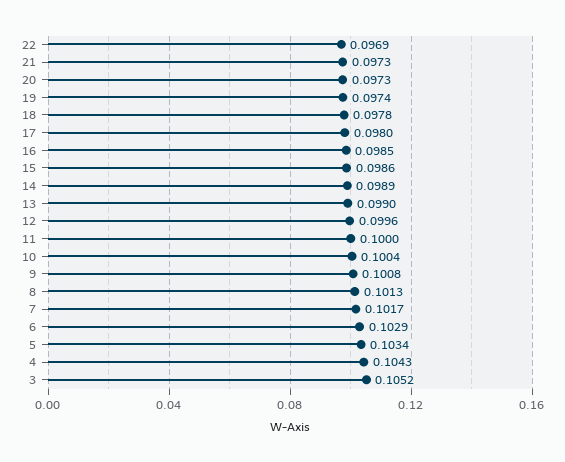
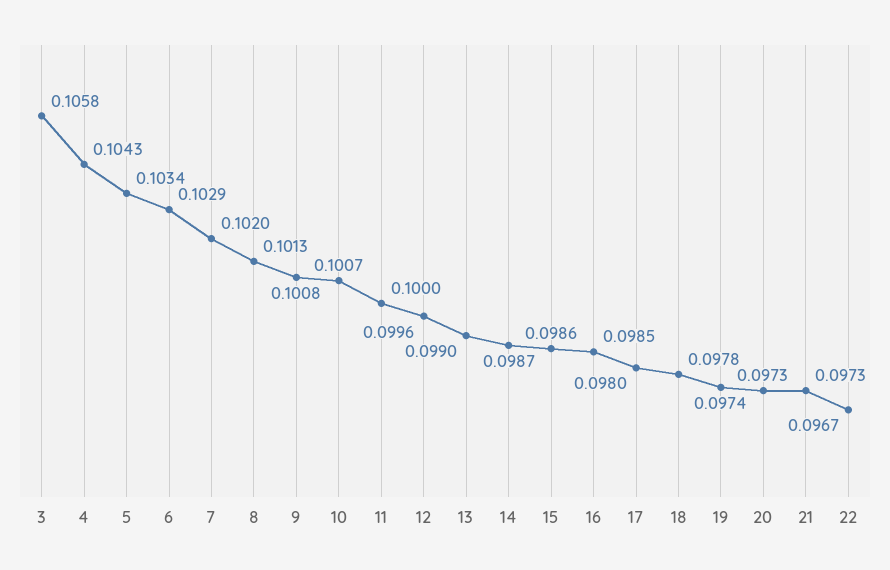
  {
-   "22": 0.0969,
+   "22": 0.0967,
    "21": 0.0973,
    "20": 0.0973,
    "19": 0.0974,
    "18": 0.0978,
    "17": 0.098,
    "16": 0.0985,
    "15": 0.0986,
-   "14": 0.0989,
+   "14": 0.0987,
    "13": 0.099,
    "12": 0.0996,
    "11": 0.1,
-   "10": 0.1004,
+   "10": 0.1007,
    "9": 0.1008,
    "8": 0.1013,
-   "7": 0.1017,
+   "7": 0.102,
    "6": 0.1029,
    "5": 0.1034,
    "4": 0.1043,
-   "3": 0.1052
+   "3": 0.1058
  }

